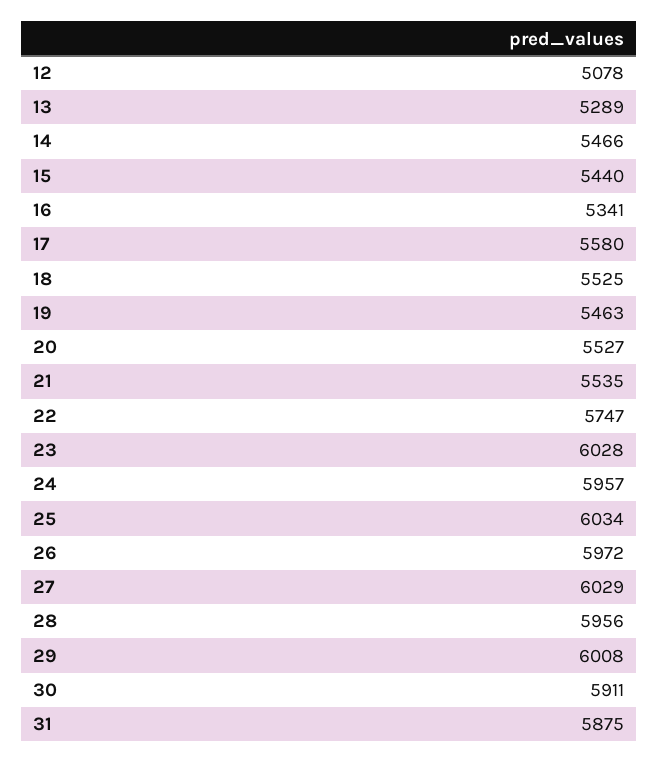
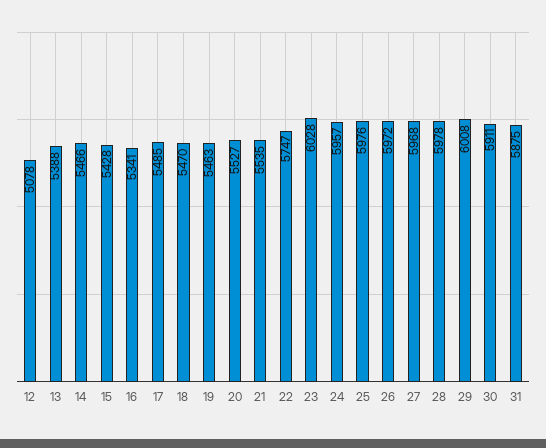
  {
    "12": 5078,
-   "13": 5289,
+   "13": 5388,
    "14": 5466,
-   "15": 5440,
+   "15": 5428,
    "16": 5341,
-   "17": 5580,
+   "17": 5485,
-   "18": 5525,
+   "18": 5470,
    "19": 5463,
    "20": 5527,
    "21": 5535,
    "22": 5747,
    "23": 6028,
    "24": 5957,
-   "25": 6034,
+   "25": 5976,
    "26": 5972,
-   "27": 6029,
+   "27": 5968,
-   "28": 5956,
+   "28": 5978,
    "29": 6008,
    "30": 5911,
    "31": 5875
  }

